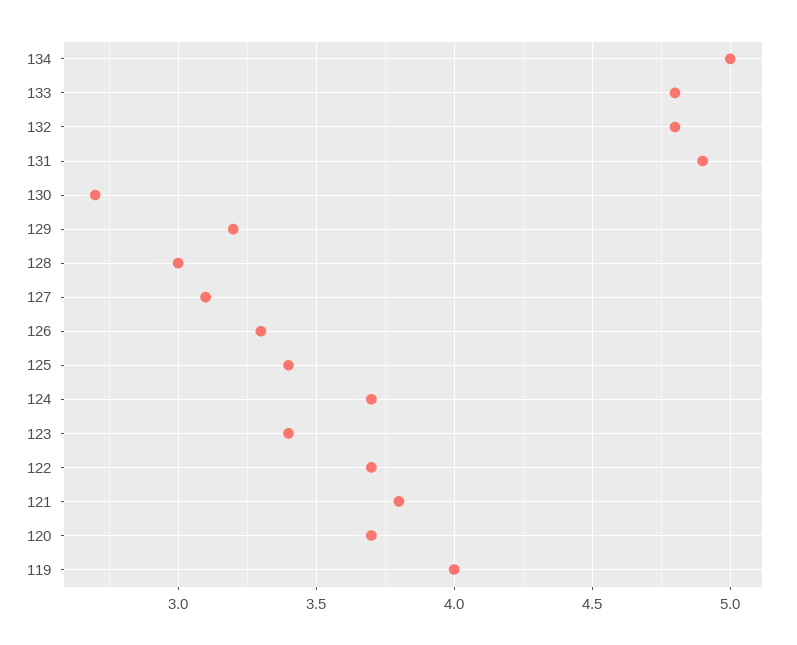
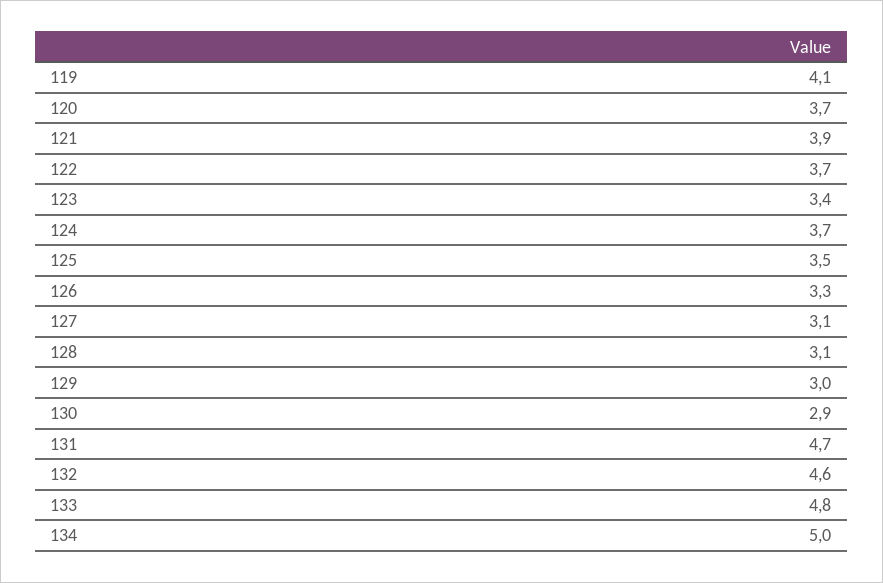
  {
    "134": 5,
    "133": 4.8,
-   "132": 4.8,
+   "132": 4.6,
-   "131": 4.9,
+   "131": 4.7,
-   "130": 2.7,
+   "130": 2.9,
-   "129": 3.2,
+   "129": 3,
-   "128": 3,
+   "128": 3.1,
    "127": 3.1,
    "126": 3.3,
-   "125": 3.4,
+   "125": 3.5,
    "124": 3.7,
    "123": 3.4,
    "122": 3.7,
-   "121": 3.8,
+   "121": 3.9,
    "120": 3.7,
-   "119": 4
+   "119": 4.1
  }

